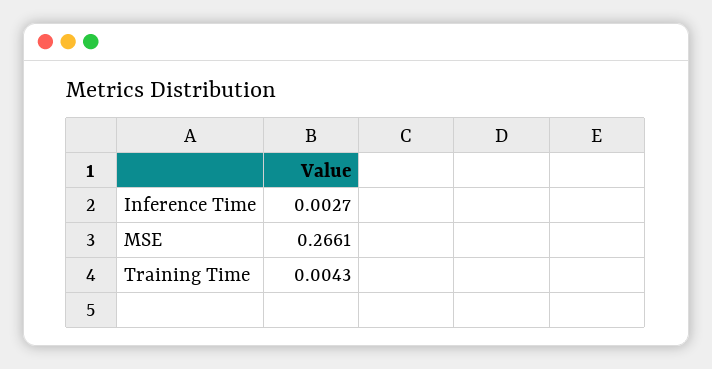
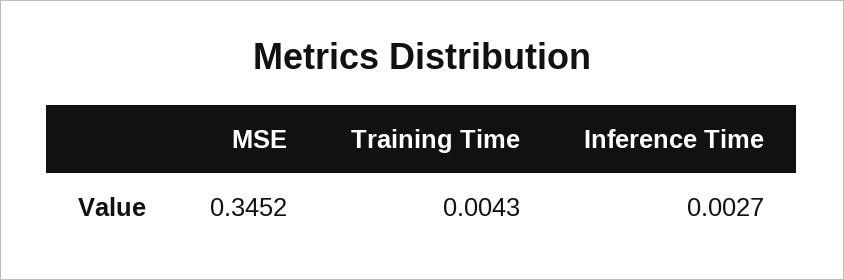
  {
    "Inference Time": 0.0027,
-   "MSE": 0.2661,
+   "MSE": 0.3452,
    "Training Time": 0.0043
  }

